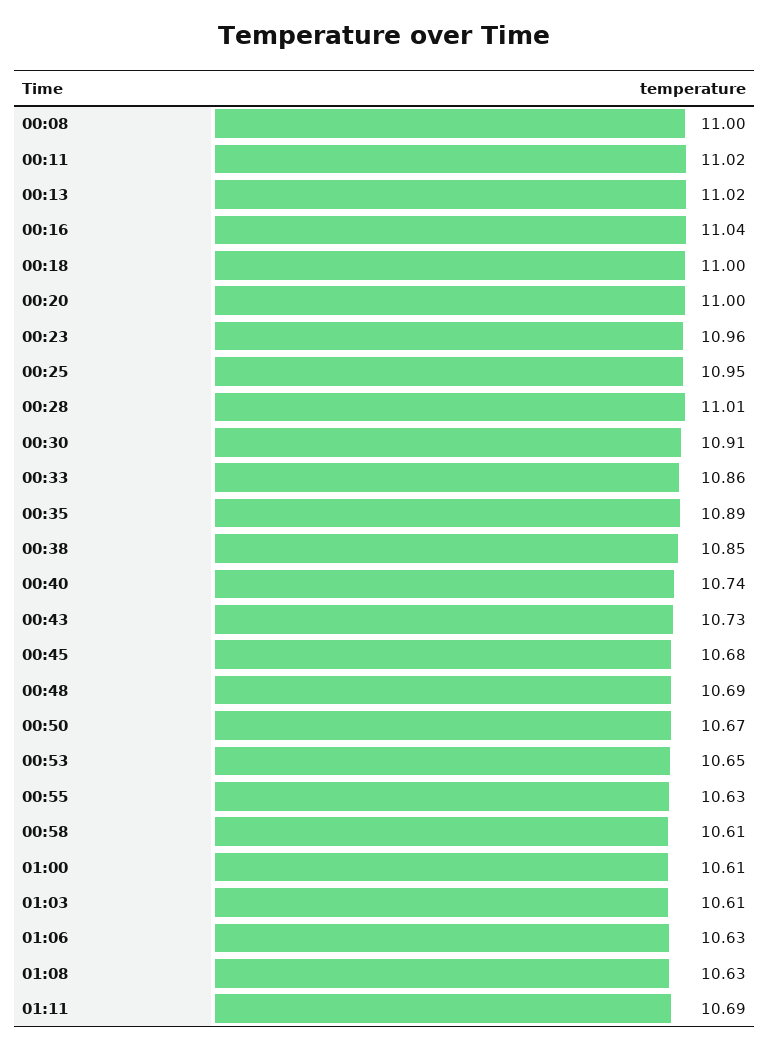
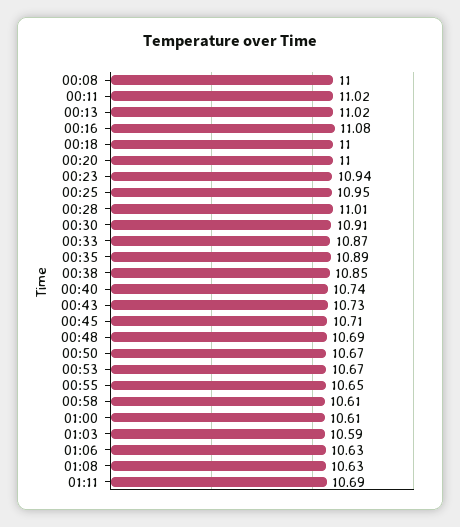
  {
    "00:08": 11,
    "00:11": 11.02,
    "00:13": 11.02,
-   "00:16": 11.04,
+   "00:16": 11.08,
    "00:18": 11,
    "00:20": 11,
-   "00:23": 10.96,
+   "00:23": 10.94,
    "00:25": 10.95,
    "00:28": 11.01,
    "00:30": 10.91,
-   "00:33": 10.86,
+   "00:33": 10.87,
    "00:35": 10.89,
    "00:38": 10.85,
    "00:40": 10.74,
    "00:43": 10.73,
-   "00:45": 10.68,
+   "00:45": 10.71,
    "00:48": 10.69,
    "00:50": 10.67,
-   "00:53": 10.65,
+   "00:53": 10.67,
-   "00:55": 10.63,
+   "00:55": 10.65,
    "00:58": 10.61,
    "01:00": 10.61,
-   "01:03": 10.61,
+   "01:03": 10.59,
    "01:06": 10.63,
    "01:08": 10.63,
    "01:11": 10.69
  }

